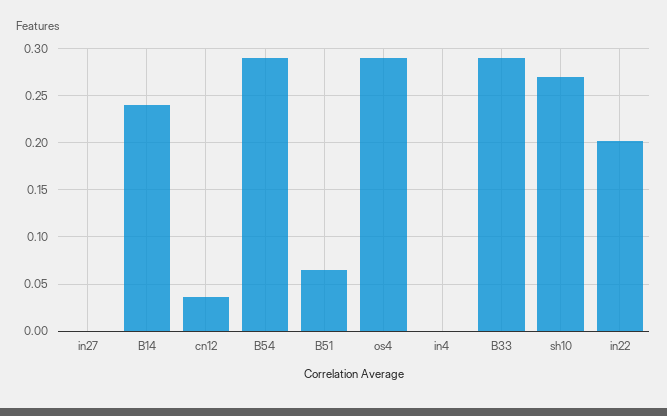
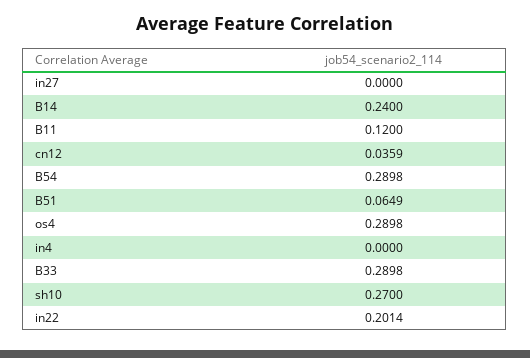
  {
    "in27": 0,
    "B14": 0.24,
    "cn12": 0.0359,
    "B54": 0.2898,
    "B51": 0.0649,
    "os4": 0.2898,
    "in4": 0,
    "B33": 0.2898,
    "sh10": 0.27,
-   "in22": 0.2014
+   "in22": 0.2014,
+   "B11": 0.12
  }

